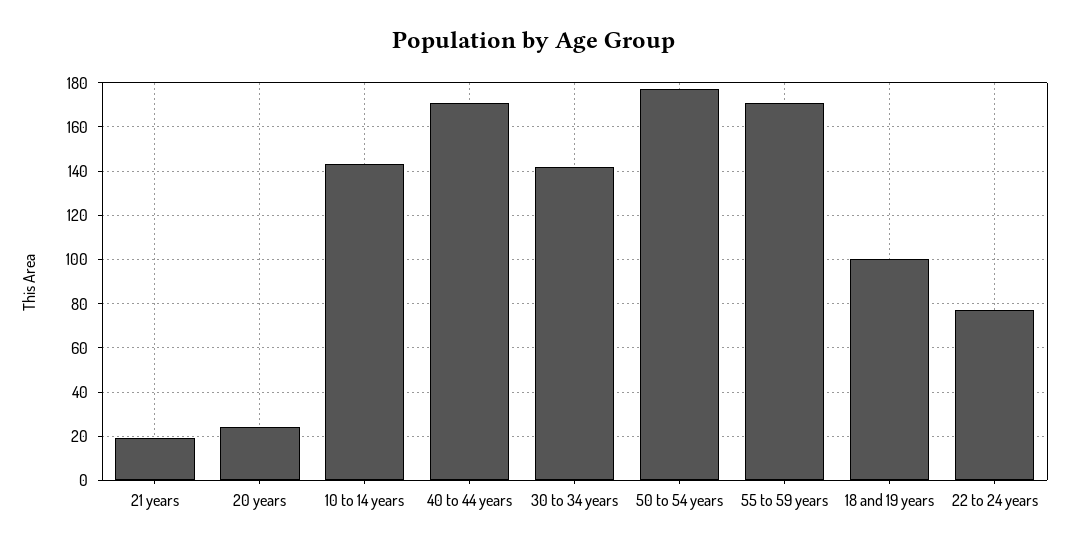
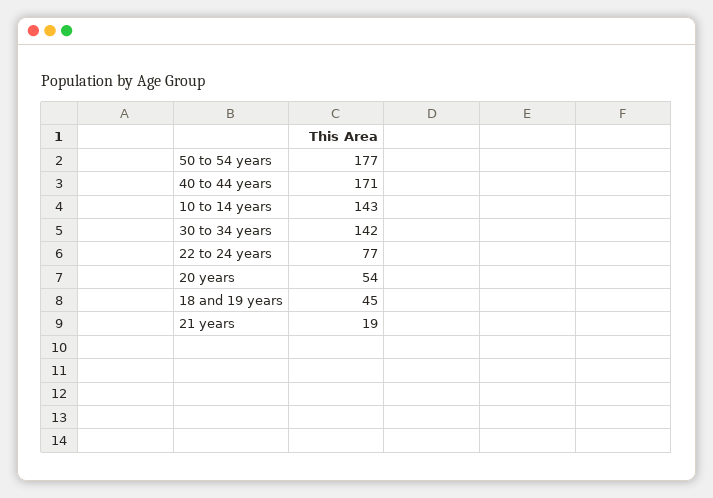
  {
    "21 years": 19,
-   "20 years": 25,
+   "20 years": 54,
    "10 to 14 years": 143,
    "40 to 44 years": 171,
    "30 to 34 years": 142,
    "50 to 54 years": 177,
-   "55 to 59 years": 170,
-   "18 and 19 years": 100,
+   "18 and 19 years": 45,
    "22 to 24 years": 77
  }

